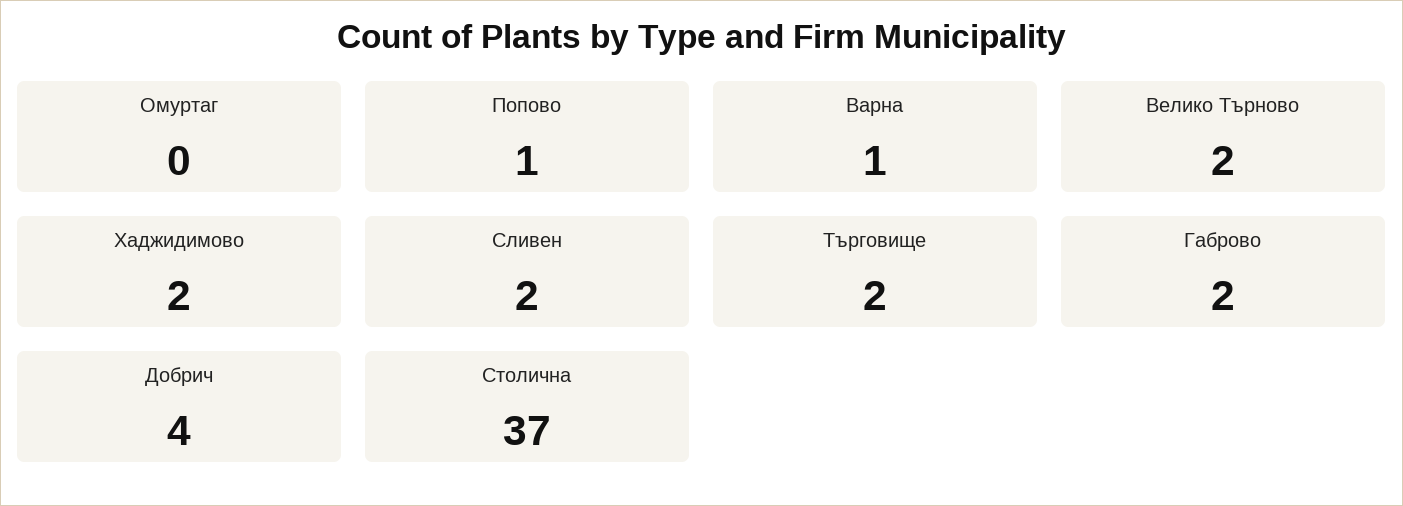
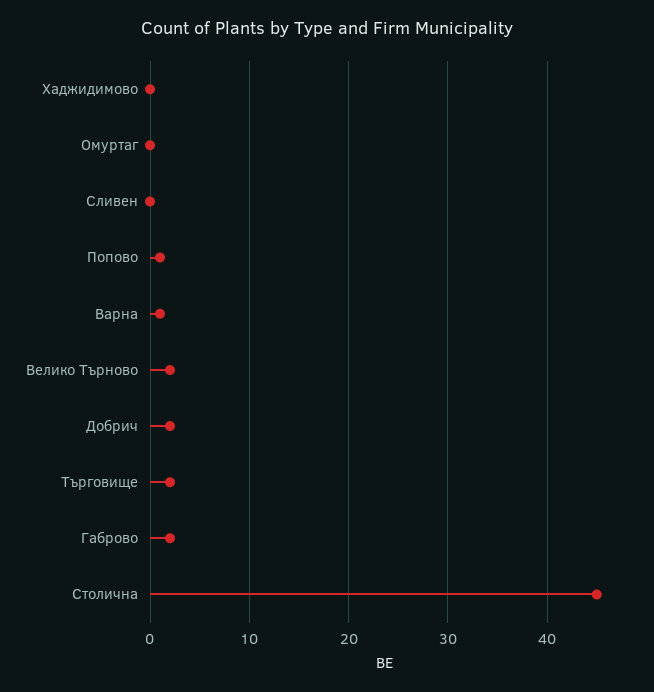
  {
    "Омуртаг": 0,
    "Попово": 1,
    "Варна": 1,
    "Велико Търново": 2,
-   "Хаджидимово": 2,
+   "Хаджидимово": 0,
-   "Сливен": 2,
+   "Сливен": 0,
    "Търговище": 2,
    "Габрово": 2,
-   "Добрич": 4,
+   "Добрич": 2,
-   "Столична": 37
+   "Столична": 45
  }

